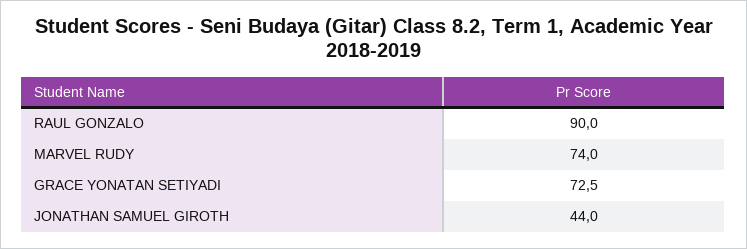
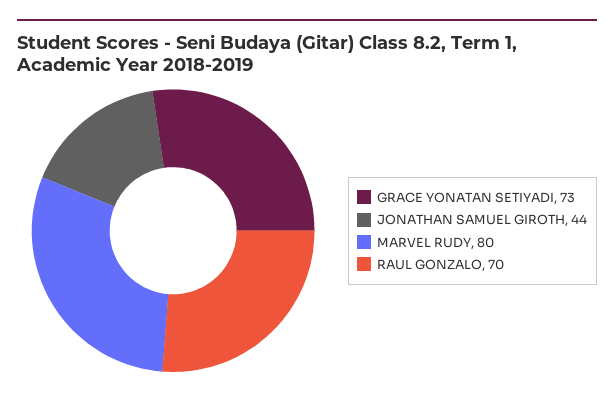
  {
-   "RAUL GONZALO": 90,
+   "RAUL GONZALO": 70,
-   "MARVEL RUDY": 74,
+   "MARVEL RUDY": 80,
    "GRACE YONATAN SETIYADI": 72.5,
    "JONATHAN SAMUEL GIROTH": 44
  }

